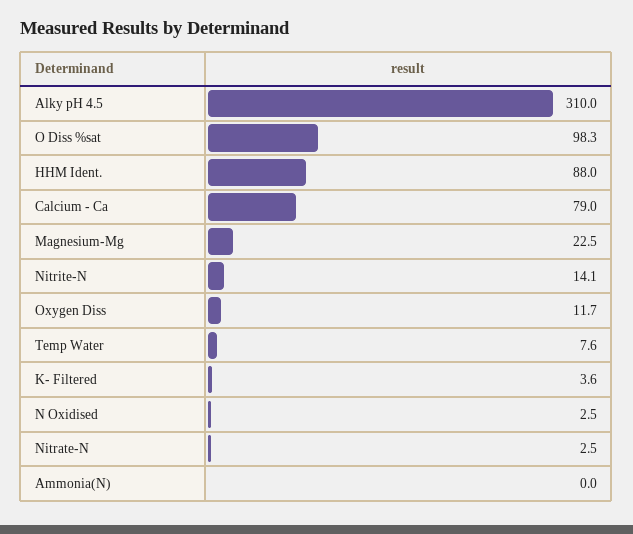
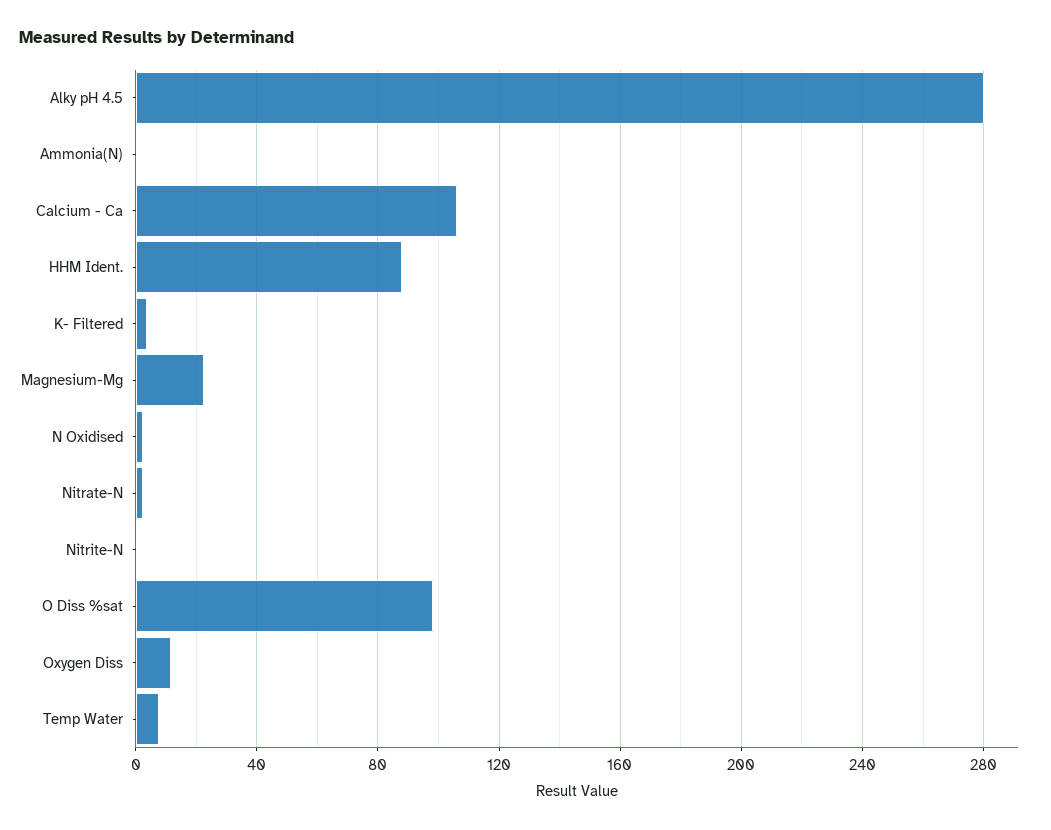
  {
-   "Alky pH 4.5": 310,
+   "Alky pH 4.5": 280,
    "O Diss %sat": 98.3,
    "HHM Ident.": 88,
-   "Calcium - Ca": 79,
+   "Calcium - Ca": 105,
    "Magnesium-Mg": 22.5,
-   "Nitrite-N": 14.1,
+   "Nitrite-N": 0,
    "Oxygen Diss": 11.7,
    "Temp Water": 7.6,
    "K- Filtered": 3.6,
    "N Oxidised": 2.5,
    "Nitrate-N": 2.5,
    "Ammonia(N)": 0
  }

